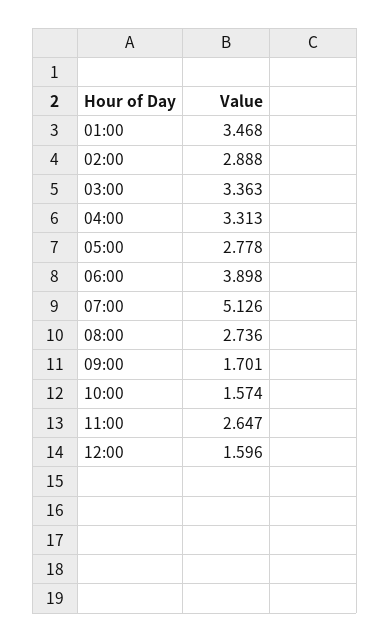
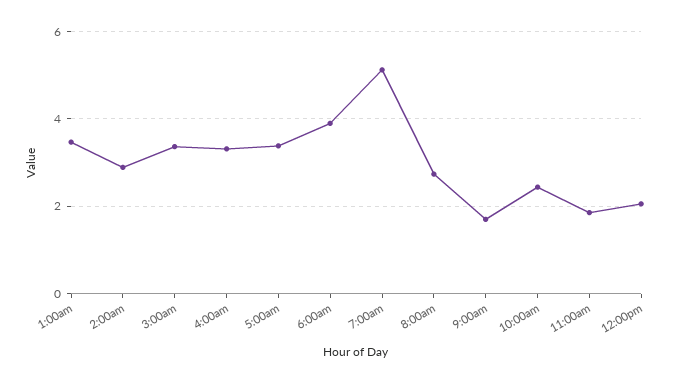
  {
    "01:00": 3.468,
    "02:00": 2.888,
    "03:00": 3.363,
    "04:00": 3.313,
-   "05:00": 2.778,
+   "05:00": 3.4,
    "06:00": 3.898,
    "07:00": 5.126,
    "08:00": 2.736,
    "09:00": 1.701,
-   "10:00": 1.574,
+   "10:00": 2.4,
-   "11:00": 2.647,
+   "11:00": 1.8,
-   "12:00": 1.596
+   "12:00": 2
  }

